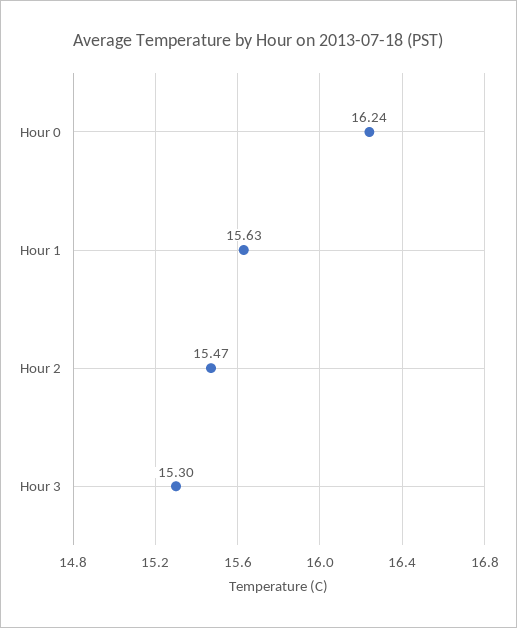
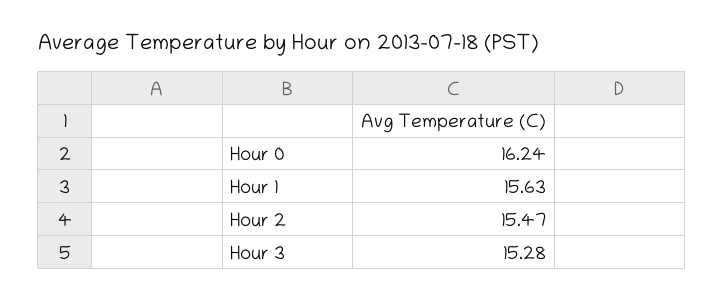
  {
    "Hour 0": 16.24,
    "Hour 1": 15.63,
    "Hour 2": 15.47,
-   "Hour 3": 15.3
+   "Hour 3": 15.28
  }

